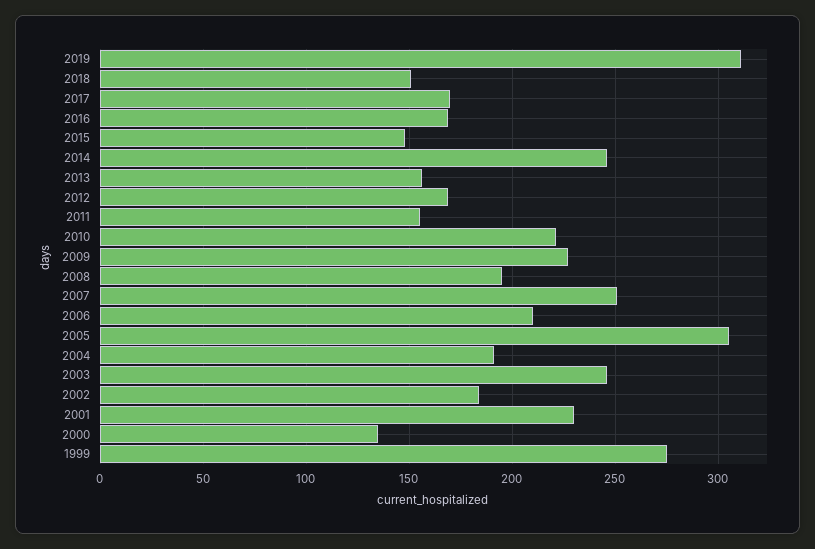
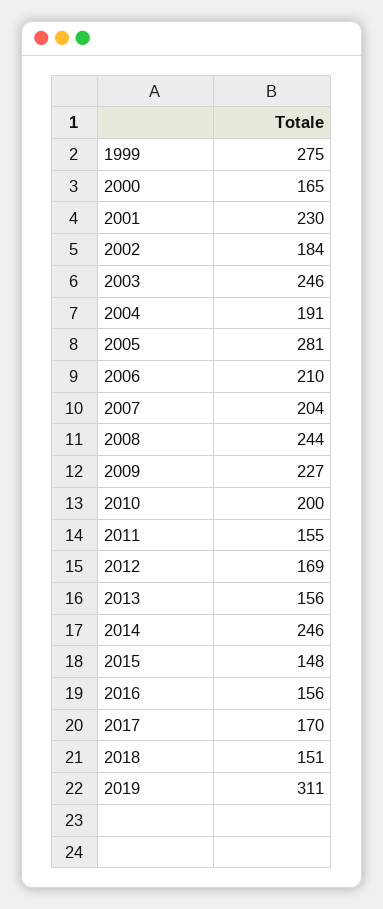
  {
    "2019": 311,
    "2018": 151,
    "2017": 170,
-   "2016": 170,
+   "2016": 156,
    "2015": 148,
    "2014": 246,
    "2013": 156,
    "2012": 169,
    "2011": 155,
-   "2010": 220,
+   "2010": 200,
    "2009": 227,
-   "2008": 195,
+   "2008": 244,
-   "2007": 250,
+   "2007": 204,
    "2006": 210,
-   "2005": 305,
+   "2005": 281,
    "2004": 191,
    "2003": 246,
    "2002": 184,
    "2001": 230,
-   "2000": 135,
+   "2000": 165,
    "1999": 275
  }

